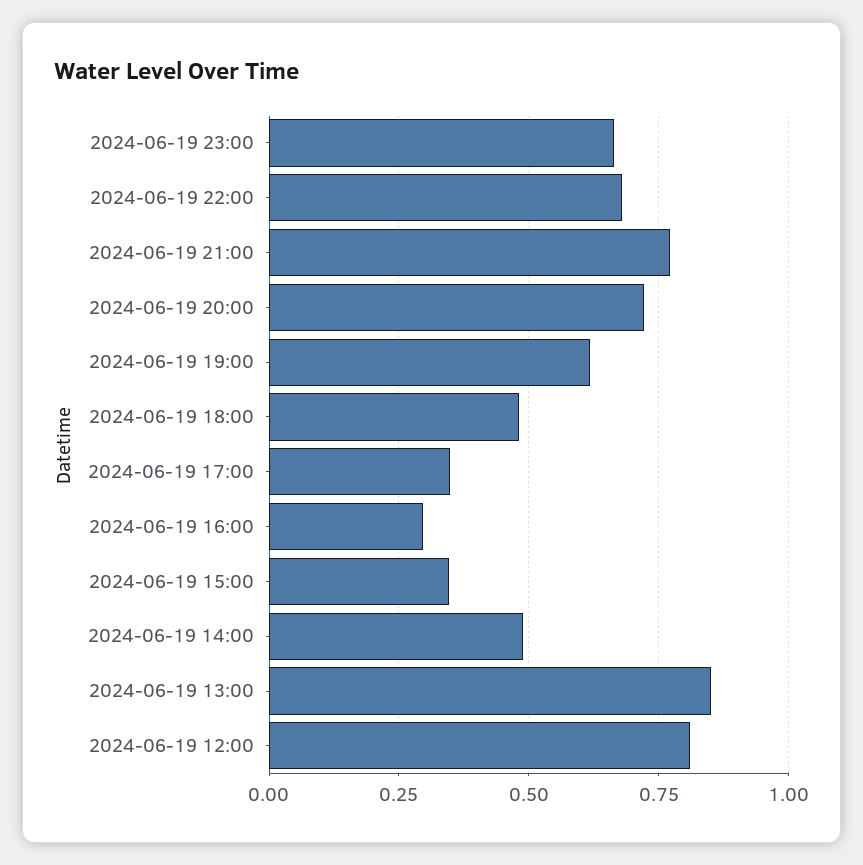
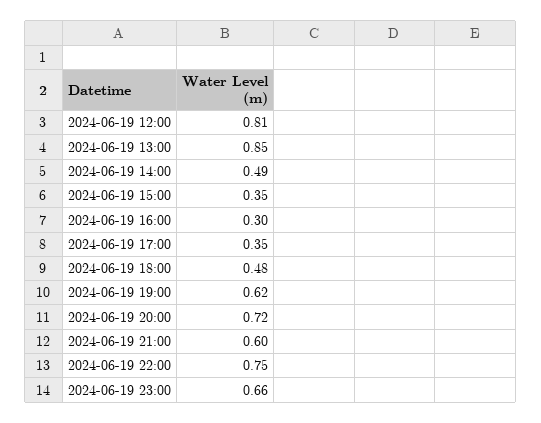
  {
    "2024-06-19 23:00": 0.66,
-   "2024-06-19 22:00": 0.675,
+   "2024-06-19 22:00": 0.75,
-   "2024-06-19 21:00": 0.775,
+   "2024-06-19 21:00": 0.6,
    "2024-06-19 20:00": 0.72,
    "2024-06-19 19:00": 0.62,
    "2024-06-19 18:00": 0.48,
    "2024-06-19 17:00": 0.35,
    "2024-06-19 16:00": 0.3,
    "2024-06-19 15:00": 0.35,
    "2024-06-19 14:00": 0.49,
    "2024-06-19 13:00": 0.85,
    "2024-06-19 12:00": 0.81
  }

